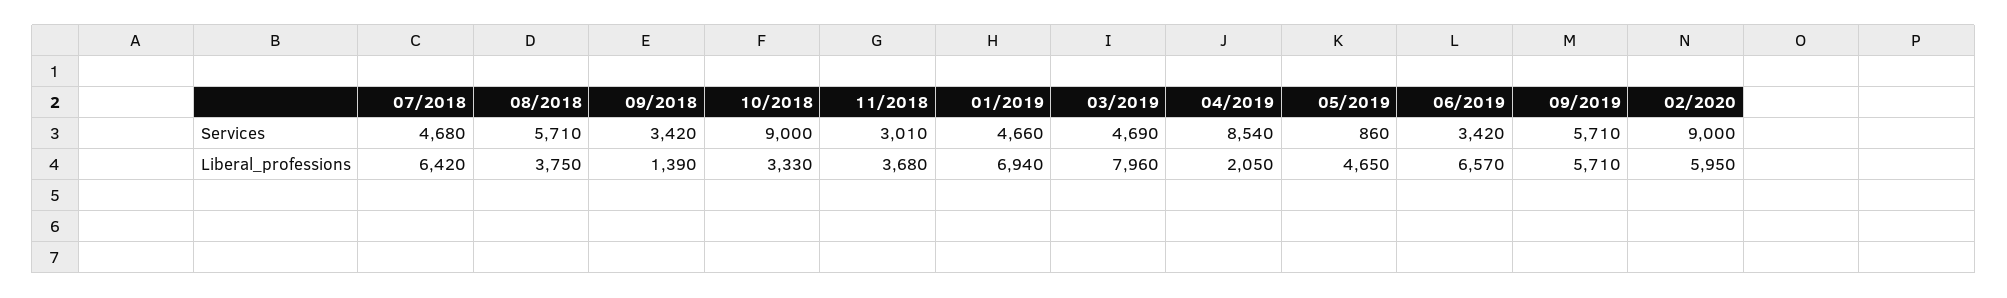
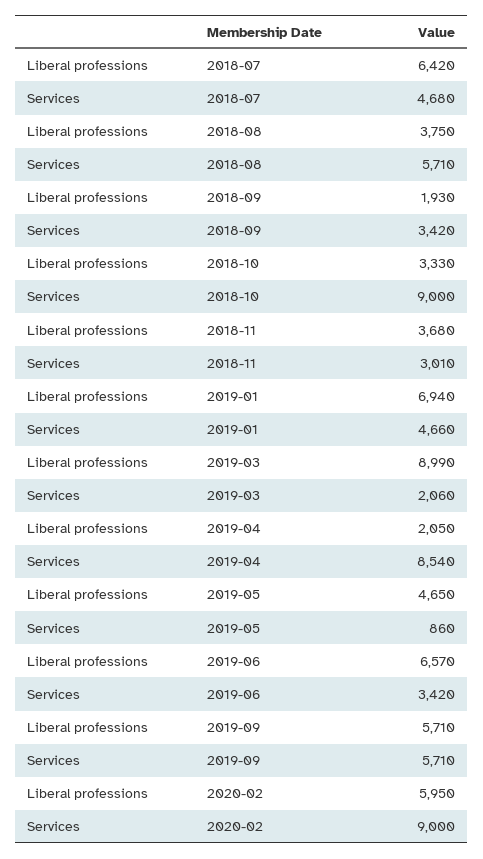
  {
    "07/2018": {
      "Services": 4680,
      "Liberal_professions": 6420
    },
    "08/2018": {
      "Services": 5710,
      "Liberal_professions": 3750
    },
    "09/2018": {
      "Services": 3420,
-     "Liberal_professions": 1390
+     "Liberal_professions": 1930
    },
    "10/2018": {
      "Services": 9000,
      "Liberal_professions": 3330
    },
    "11/2018": {
      "Services": 3010,
      "Liberal_professions": 3680
    },
    "01/2019": {
      "Services": 4660,
      "Liberal_professions": 6940
    },
    "03/2019": {
-     "Services": 4690,
+     "Services": 2060,
-     "Liberal_professions": 7960
+     "Liberal_professions": 8990
    },
    "04/2019": {
      "Services": 8540,
      "Liberal_professions": 2050
    },
    "05/2019": {
      "Services": 860,
      "Liberal_professions": 4650
    },
    "06/2019": {
      "Services": 3420,
      "Liberal_professions": 6570
    },
    "09/2019": {
      "Services": 5710,
      "Liberal_professions": 5710
    },
    "02/2020": {
      "Services": 9000,
      "Liberal_professions": 5950
    }
  }

